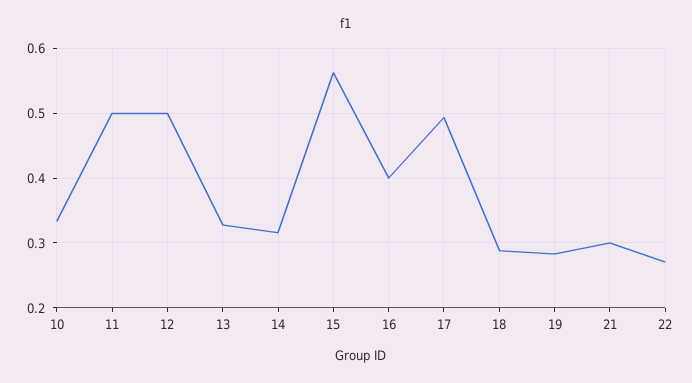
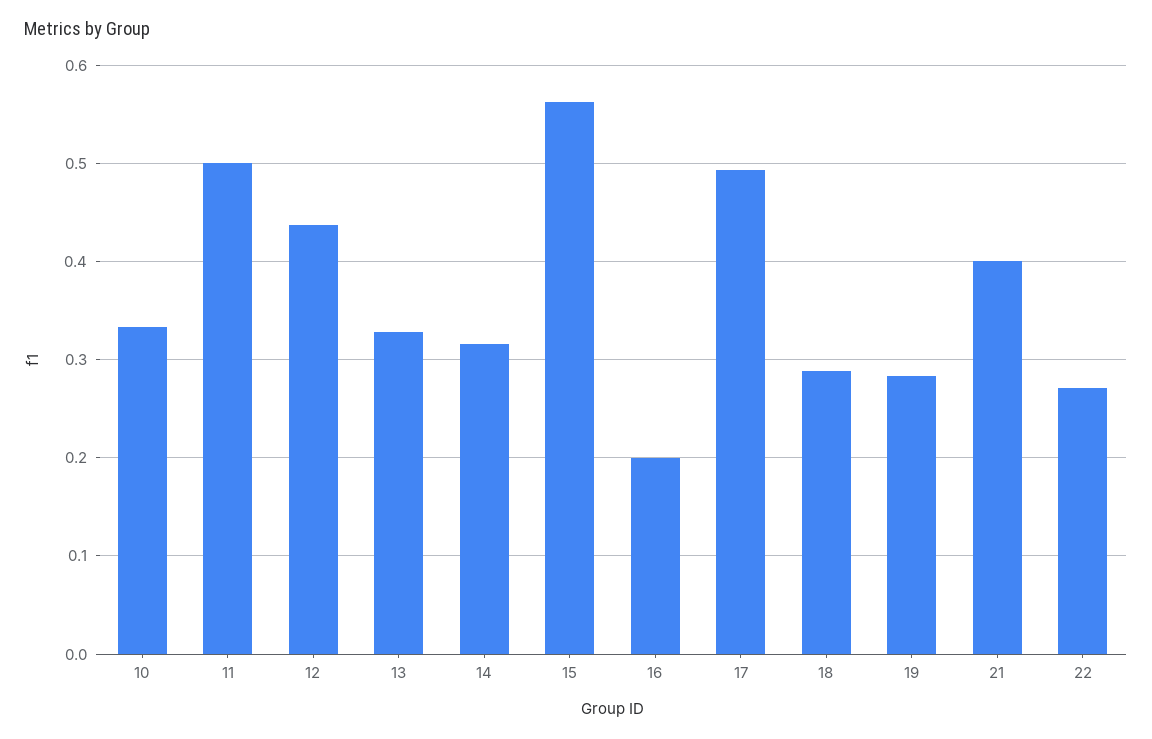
  {
    "10": 0.33,
    "11": 0.5,
-   "12": 0.5,
+   "12": 0.44,
    "13": 0.33,
    "14": 0.32,
    "15": 0.56,
-   "16": 0.4,
+   "16": 0.2,
    "17": 0.49,
    "18": 0.29,
    "19": 0.28,
-   "21": 0.3,
+   "21": 0.4,
    "22": 0.27
  }

